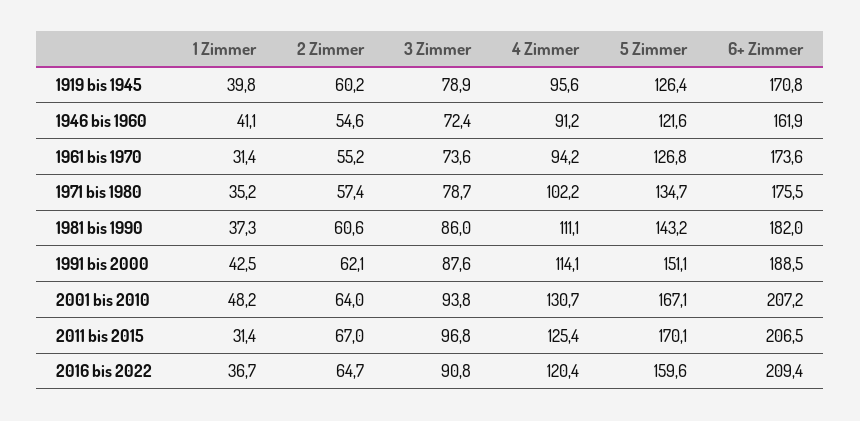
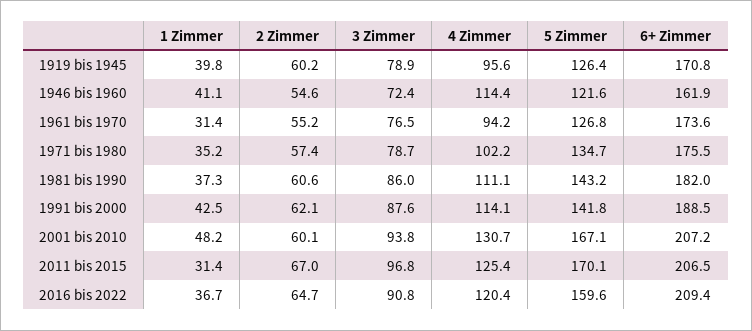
  {
    "1 Zimmer": {
      "1919 bis 1945": 39.8,
      "1946 bis 1960": 41.1,
      "1961 bis 1970": 31.4,
      "1971 bis 1980": 35.2,
      "1981 bis 1990": 37.3,
      "1991 bis 2000": 42.5,
      "2001 bis 2010": 48.2,
      "2011 bis 2015": 31.4,
      "2016 bis 2022": 36.7
    },
    "2 Zimmer": {
      "1919 bis 1945": 60.2,
      "1946 bis 1960": 54.6,
      "1961 bis 1970": 55.2,
      "1971 bis 1980": 57.4,
      "1981 bis 1990": 60.6,
      "1991 bis 2000": 62.1,
-     "2001 bis 2010": 64,
+     "2001 bis 2010": 60.1,
      "2011 bis 2015": 67,
      "2016 bis 2022": 64.7
    },
    "3 Zimmer": {
      "1919 bis 1945": 78.9,
      "1946 bis 1960": 72.4,
-     "1961 bis 1970": 73.6,
+     "1961 bis 1970": 76.5,
      "1971 bis 1980": 78.7,
      "1981 bis 1990": 86,
      "1991 bis 2000": 87.6,
      "2001 bis 2010": 93.8,
      "2011 bis 2015": 96.8,
      "2016 bis 2022": 90.8
    },
    "4 Zimmer": {
      "1919 bis 1945": 95.6,
-     "1946 bis 1960": 91.2,
+     "1946 bis 1960": 114.4,
      "1961 bis 1970": 94.2,
      "1971 bis 1980": 102.2,
      "1981 bis 1990": 111.1,
      "1991 bis 2000": 114.1,
      "2001 bis 2010": 130.7,
      "2011 bis 2015": 125.4,
      "2016 bis 2022": 120.4
    },
    "5 Zimmer": {
      "1919 bis 1945": 126.4,
      "1946 bis 1960": 121.6,
      "1961 bis 1970": 126.8,
      "1971 bis 1980": 134.7,
      "1981 bis 1990": 143.2,
-     "1991 bis 2000": 151.1,
+     "1991 bis 2000": 141.8,
      "2001 bis 2010": 167.1,
      "2011 bis 2015": 170.1,
      "2016 bis 2022": 159.6
    },
    "6+ Zimmer": {
      "1919 bis 1945": 170.8,
      "1946 bis 1960": 161.9,
      "1961 bis 1970": 173.6,
      "1971 bis 1980": 175.5,
      "1981 bis 1990": 182,
      "1991 bis 2000": 188.5,
      "2001 bis 2010": 207.2,
      "2011 bis 2015": 206.5,
      "2016 bis 2022": 209.4
    }
  }

